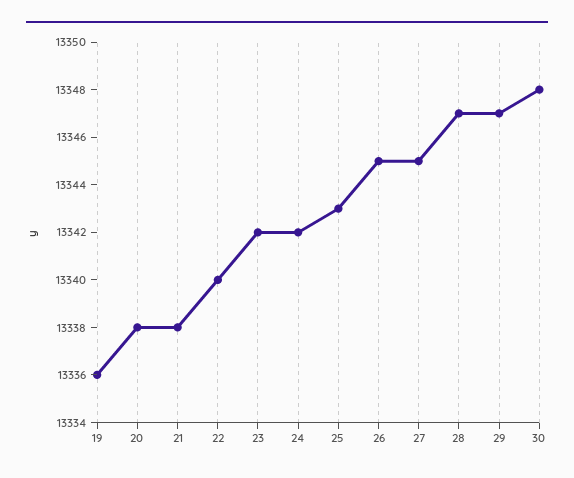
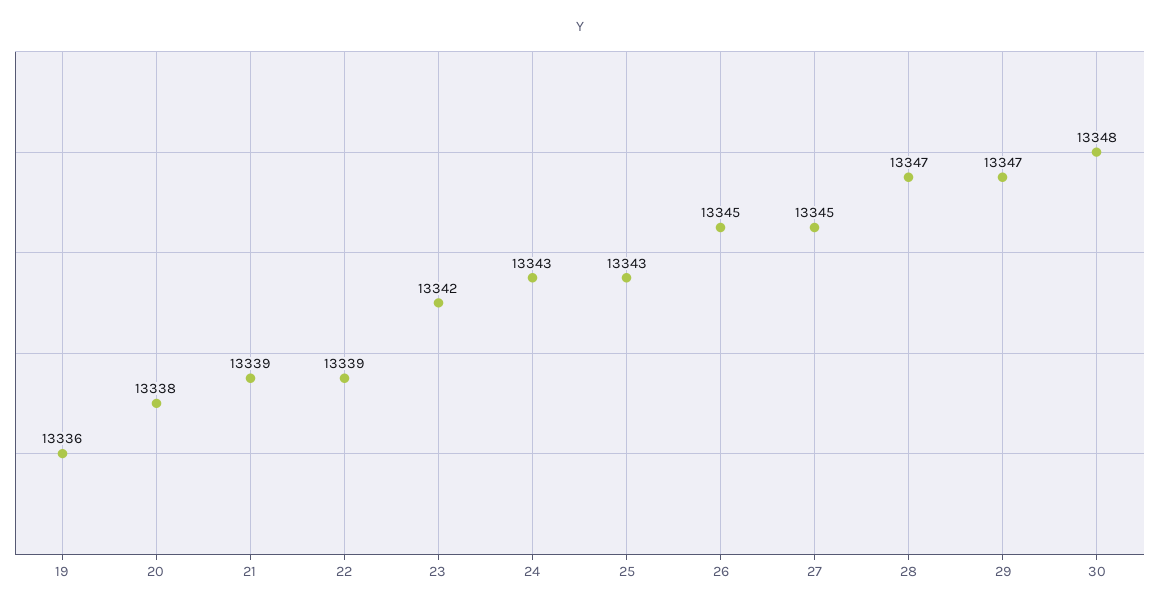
  {
    "19": 13336,
    "20": 13338,
-   "21": 13338,
+   "21": 13339,
-   "22": 13340,
+   "22": 13339,
    "23": 13342,
-   "24": 13342,
+   "24": 13343,
    "25": 13343,
    "26": 13345,
    "27": 13345,
    "28": 13347,
    "29": 13347,
    "30": 13348
  }

